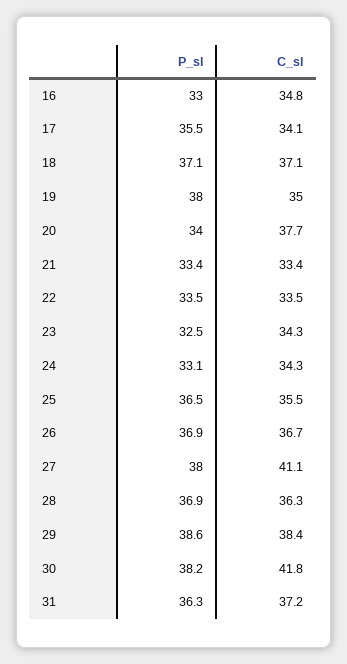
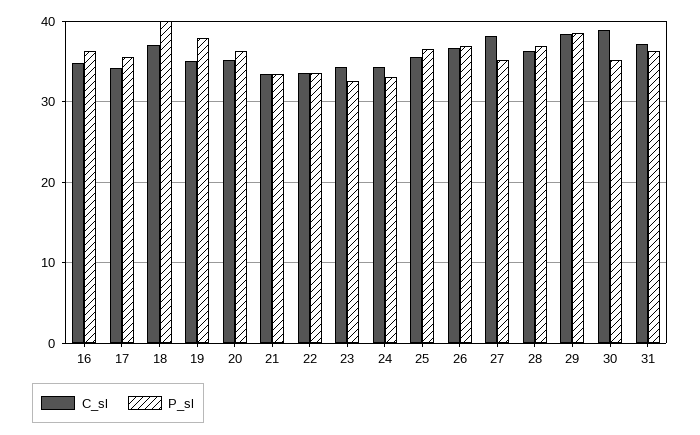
  {
    "P_sl": {
-     "16": 33,
+     "16": 36,
      "17": 35.5,
-     "18": 37.1,
+     "18": 40,
      "19": 38,
-     "20": 34,
+     "20": 36,
      "21": 33.4,
      "22": 33.5,
      "23": 32.5,
      "24": 33.1,
      "25": 36.5,
      "26": 36.9,
-     "27": 38,
+     "27": 35,
      "28": 36.9,
      "29": 38.6,
-     "30": 38.2,
+     "30": 35,
      "31": 36.3
    },
    "C_sl": {
      "16": 34.8,
      "17": 34.1,
      "18": 37.1,
      "19": 35,
-     "20": 37.7,
+     "20": 35,
      "21": 33.4,
      "22": 33.5,
      "23": 34.3,
      "24": 34.3,
      "25": 35.5,
      "26": 36.7,
-     "27": 41.1,
+     "27": 38,
      "28": 36.3,
      "29": 38.4,
-     "30": 41.8,
+     "30": 39,
      "31": 37.2
    }
  }

